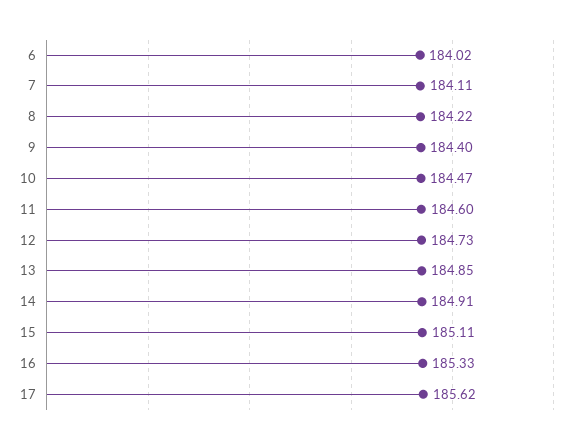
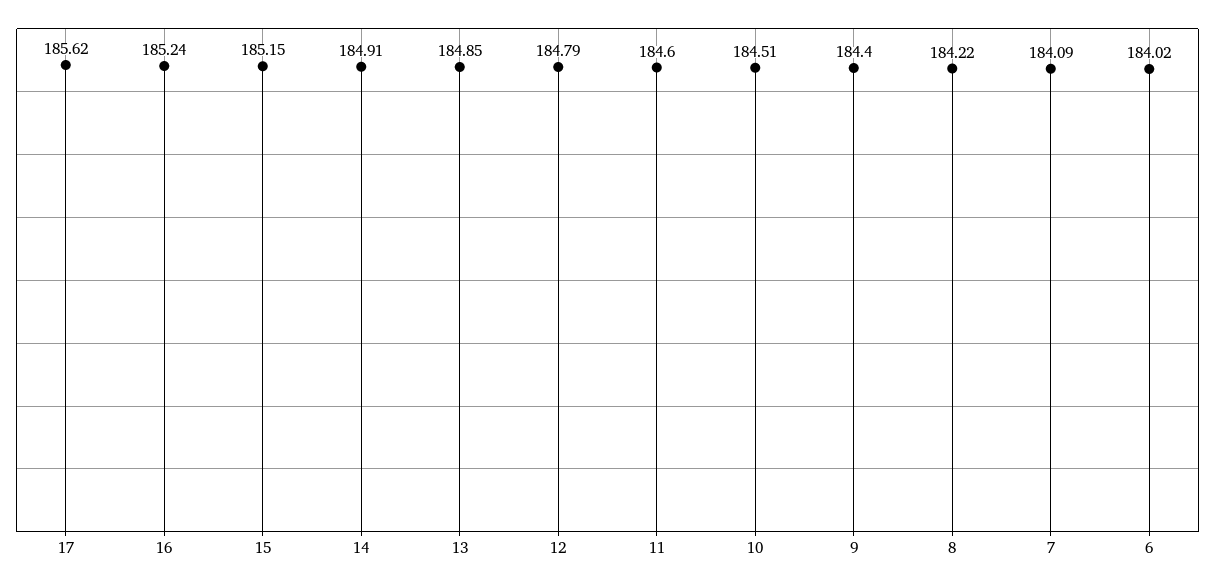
  {
    "6": 184.02,
-   "7": 184.11,
+   "7": 184.09,
    "8": 184.22,
    "9": 184.4,
-   "10": 184.47,
+   "10": 184.51,
    "11": 184.6,
-   "12": 184.73,
+   "12": 184.79,
    "13": 184.85,
    "14": 184.91,
-   "15": 185.11,
+   "15": 185.15,
-   "16": 185.33,
+   "16": 185.24,
    "17": 185.62
  }

